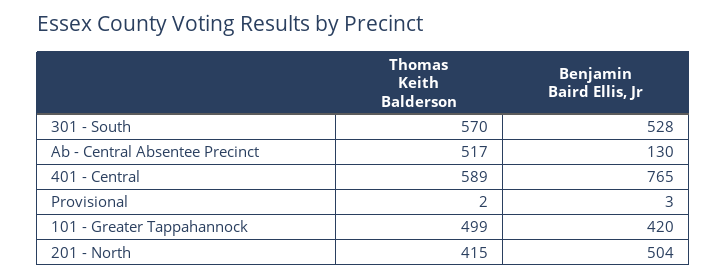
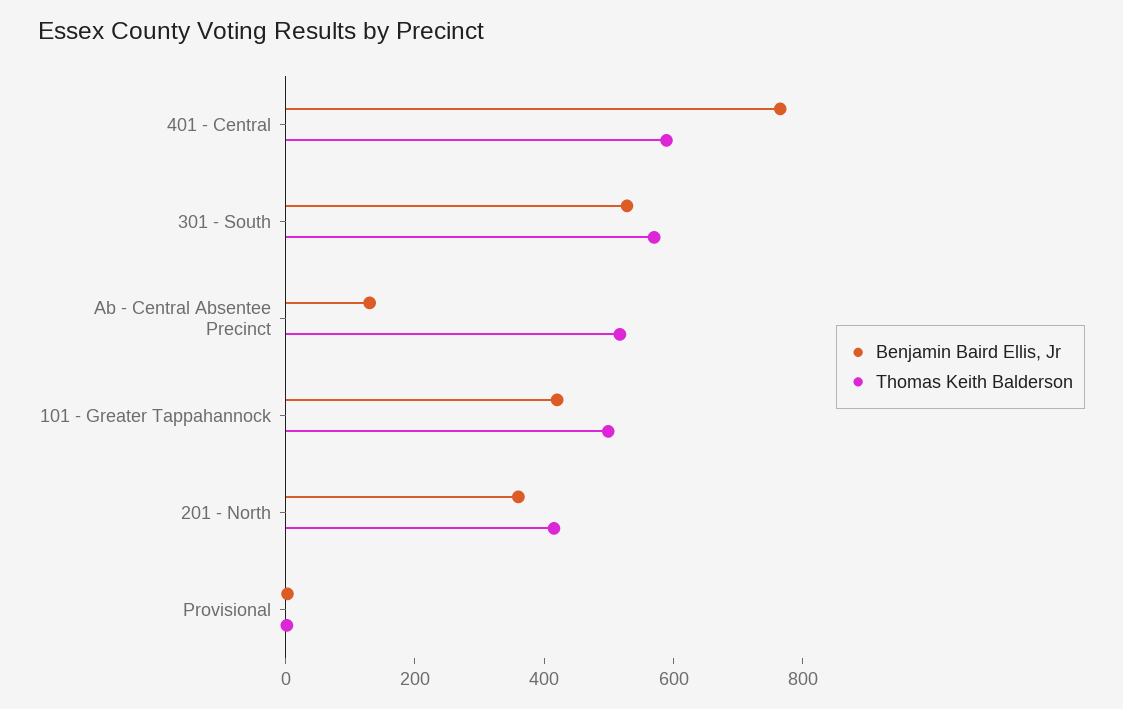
  {
    "Thomas Keith Balderson": {
      "301 - South": 570,
      "Ab - Central Absentee Precinct": 517,
      "401 - Central": 589,
      "Provisional": 2,
      "101 - Greater Tappahannock": 499,
      "201 - North": 415
    },
    "Benjamin Baird Ellis, Jr": {
      "301 - South": 528,
      "Ab - Central Absentee Precinct": 130,
      "401 - Central": 765,
      "Provisional": 3,
      "101 - Greater Tappahannock": 420,
-     "201 - North": 504
+     "201 - North": 350
    }
  }

